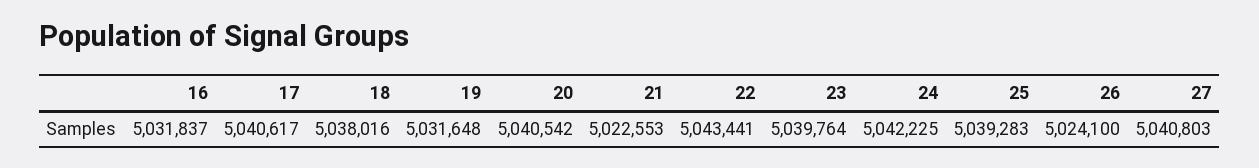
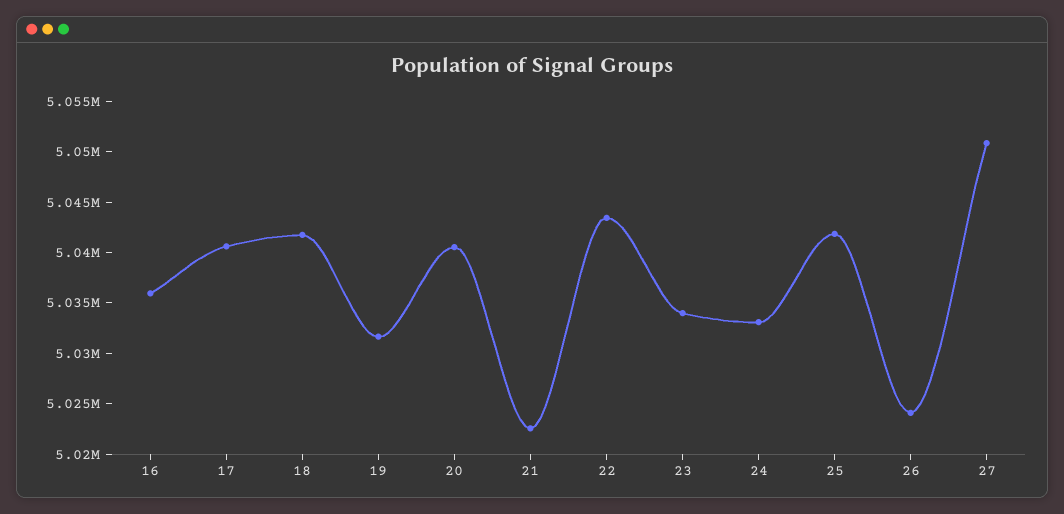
  {
-   "16": 5031837,
+   "16": 5036000,
    "17": 5040617,
-   "18": 5038016,
+   "18": 5042000,
    "19": 5031648,
    "20": 5040542,
    "21": 5022553,
    "22": 5043441,
-   "23": 5039764,
+   "23": 5034000,
-   "24": 5042225,
+   "24": 5033000,
-   "25": 5039283,
+   "25": 5042000,
    "26": 5024100,
-   "27": 5040803
+   "27": 5051000
  }

